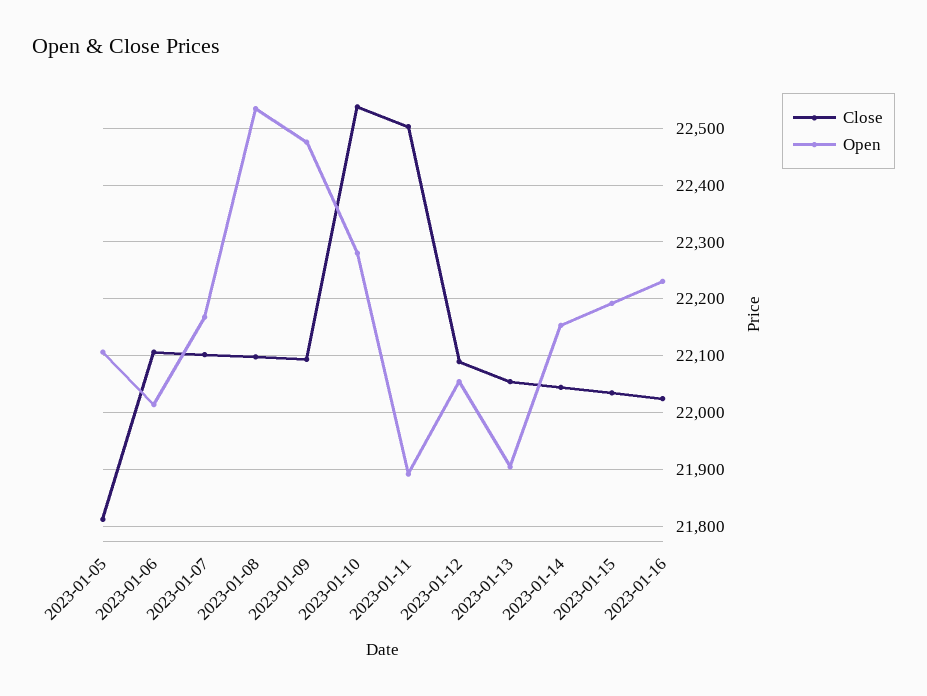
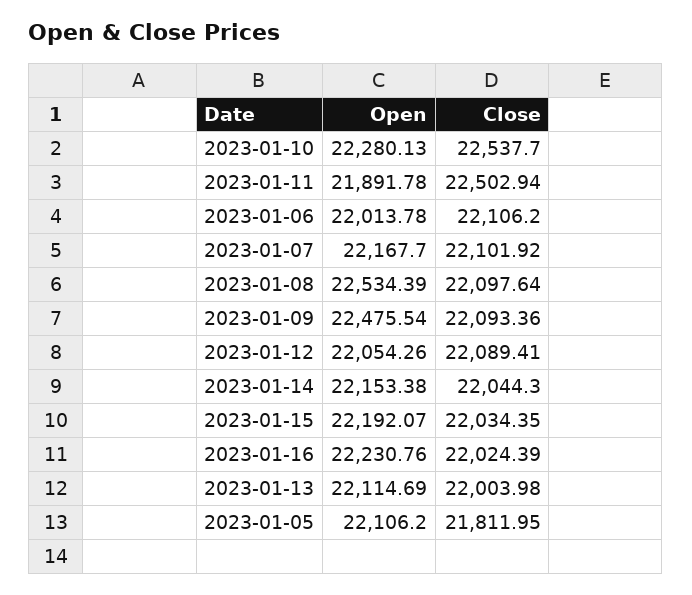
  {
    "Close": {
      "2023-01-05": 21811.95,
      "2023-01-06": 22106.2,
      "2023-01-07": 22101.92,
      "2023-01-08": 22097.64,
      "2023-01-09": 22093.36,
      "2023-01-10": 22537.7,
      "2023-01-11": 22502.94,
      "2023-01-12": 22089.41,
-     "2023-01-13": 22060,
+     "2023-01-13": 22003.98,
      "2023-01-14": 22044.3,
      "2023-01-15": 22034.35,
      "2023-01-16": 22024.39
    },
    "Open": {
      "2023-01-05": 22106.2,
      "2023-01-06": 22013.78,
      "2023-01-07": 22167.7,
      "2023-01-08": 22534.39,
      "2023-01-09": 22475.54,
      "2023-01-10": 22280.13,
      "2023-01-11": 21891.78,
      "2023-01-12": 22054.26,
-     "2023-01-13": 21900,
+     "2023-01-13": 22114.69,
      "2023-01-14": 22153.38,
      "2023-01-15": 22192.07,
      "2023-01-16": 22230.76
    }
  }

